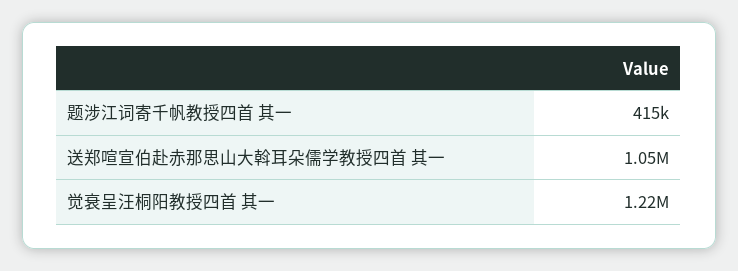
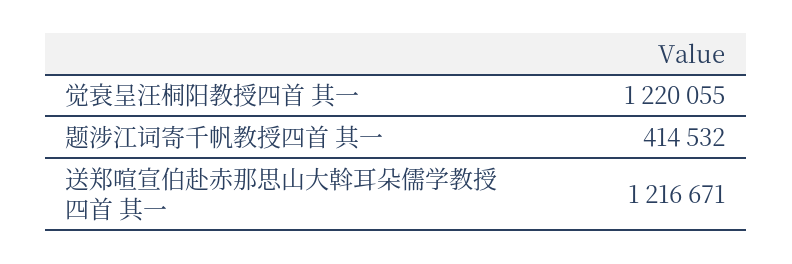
  {
    "题涉江词寄千帆教授四首 其一": 414532,
-   "送郑喧宣伯赴赤那思山大斡耳朵儒学教授四首 其一": 1050000,
+   "送郑喧宣伯赴赤那思山大斡耳朵儒学教授四首 其一": 1216671,
    "觉衰呈汪桐阳教授四首 其一": 1220055
  }

